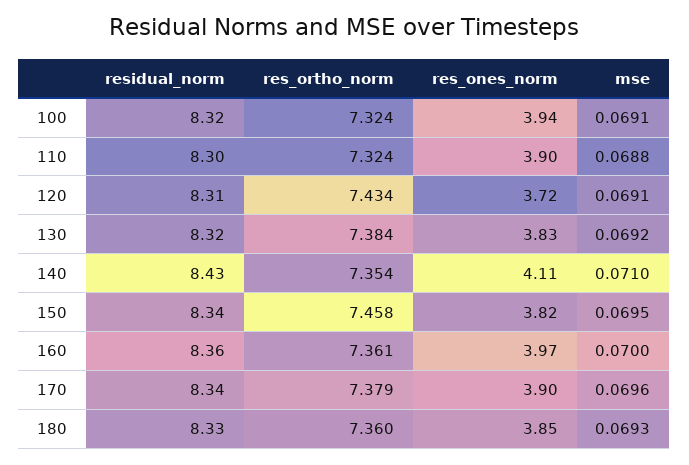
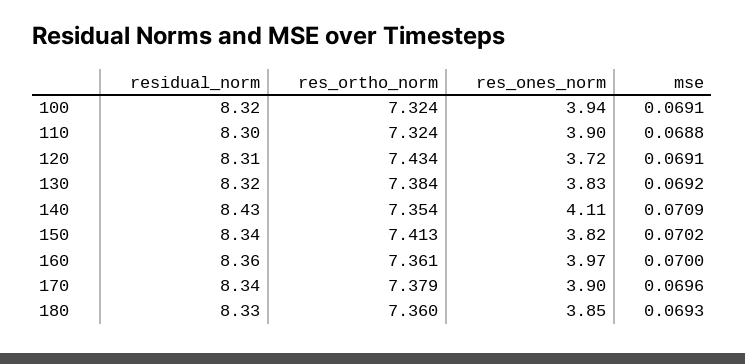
  {
    "residual_norm": {
      "100": 8.32,
      "110": 8.3,
      "120": 8.31,
      "130": 8.32,
      "140": 8.43,
      "150": 8.34,
      "160": 8.36,
      "170": 8.34,
      "180": 8.33
    },
    "res_ortho_norm": {
      "100": 7.324,
      "110": 7.324,
      "120": 7.434,
      "130": 7.384,
      "140": 7.354,
-     "150": 7.458,
+     "150": 7.413,
      "160": 7.361,
      "170": 7.379,
      "180": 7.36
    },
    "res_ones_norm": {
      "100": 3.94,
      "110": 3.9,
      "120": 3.72,
      "130": 3.83,
      "140": 4.11,
      "150": 3.82,
      "160": 3.97,
      "170": 3.9,
      "180": 3.85
    },
    "mse": {
      "100": 0.0691,
      "110": 0.0688,
      "120": 0.0691,
      "130": 0.0692,
-     "140": 0.071,
+     "140": 0.0709,
-     "150": 0.0695,
+     "150": 0.0702,
      "160": 0.07,
      "170": 0.0696,
      "180": 0.0693
    }
  }

